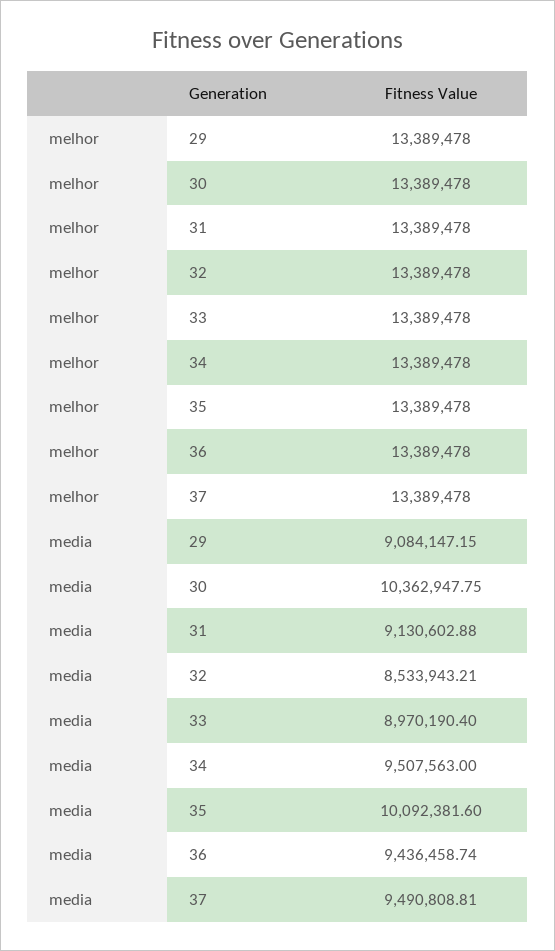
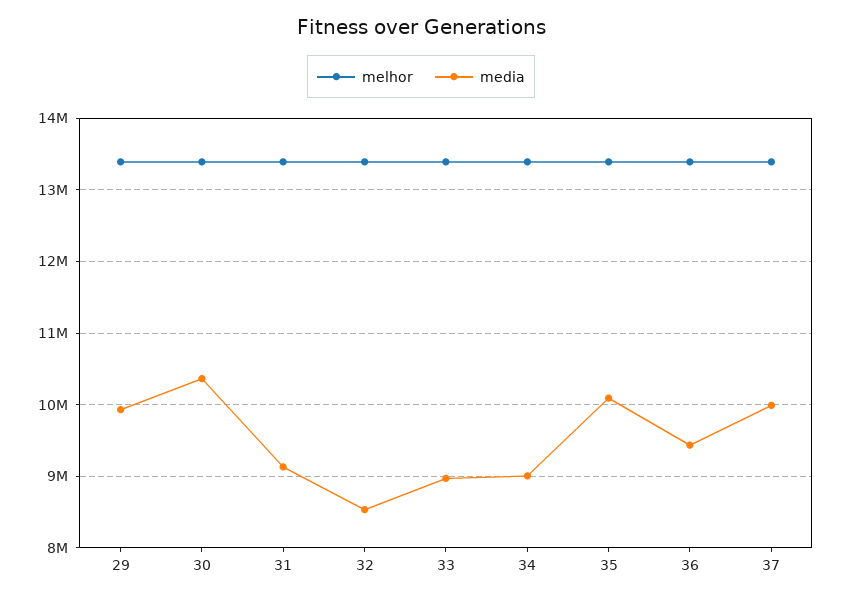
  {
    "melhor": {
      "29": 13389478,
      "30": 13389478,
      "31": 13389478,
      "32": 13389478,
      "33": 13389478,
      "34": 13389478,
      "35": 13389478,
      "36": 13389478,
      "37": 13389478
    },
    "media": {
-     "29": 9084147.15,
+     "29": 9900000,
      "30": 10362947.75,
      "31": 9130602.88,
      "32": 8533943.21,
      "33": 8970190.4,
-     "34": 9507563,
+     "34": 9000000,
      "35": 10092381.6,
      "36": 9436458.74,
-     "37": 9490808.81
+     "37": 10000000
    }
  }

